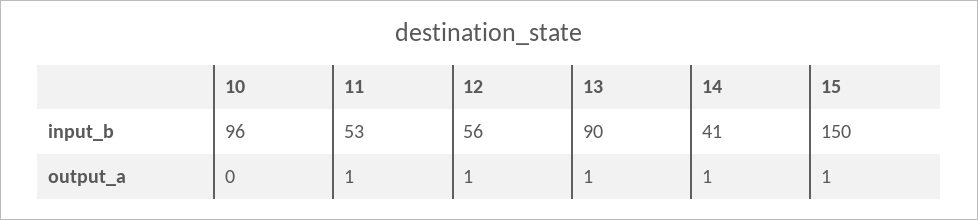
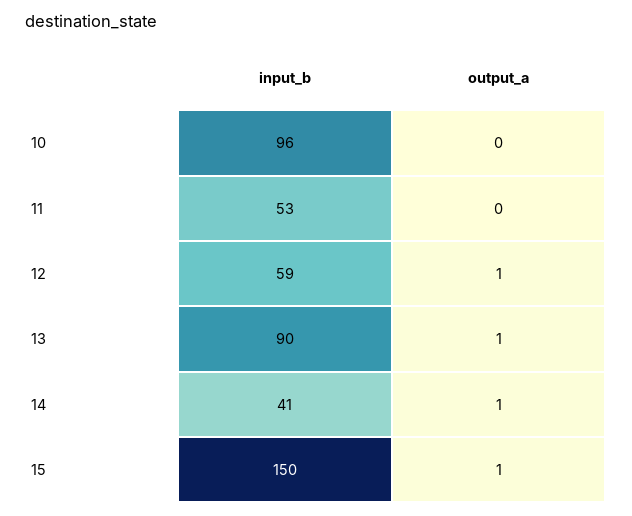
  {
    "10": {
      "input_b": 96,
      "output_a": 0
    },
    "11": {
      "input_b": 53,
-     "output_a": 1
+     "output_a": 0
    },
    "12": {
-     "input_b": 56,
+     "input_b": 59,
      "output_a": 1
    },
    "13": {
      "input_b": 90,
      "output_a": 1
    },
    "14": {
      "input_b": 41,
      "output_a": 1
    },
    "15": {
      "input_b": 150,
      "output_a": 1
    }
  }

